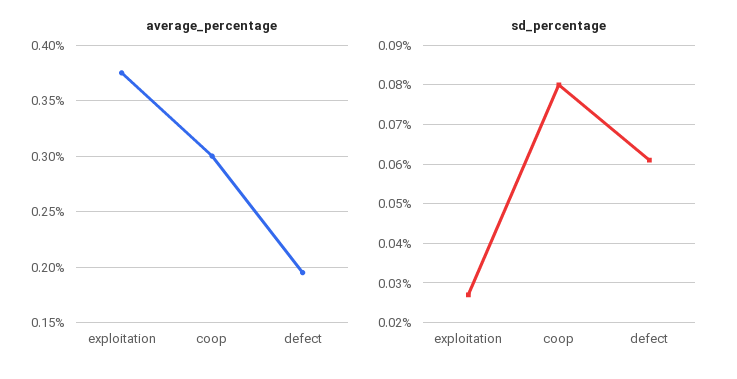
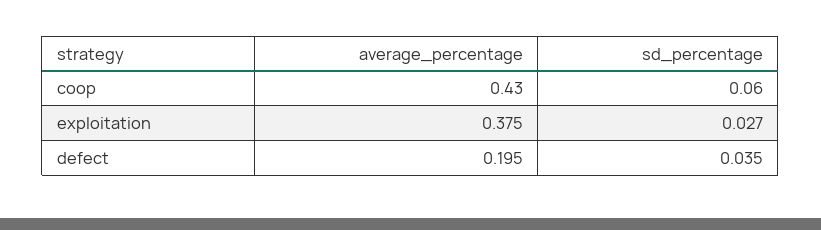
  {
    "average_percentage": {
      "exploitation": 0.375,
-     "coop": 0.3,
+     "coop": 0.43,
      "defect": 0.195
    },
    "sd_percentage": {
      "exploitation": 0.027,
-     "coop": 0.08,
+     "coop": 0.06,
-     "defect": 0.06
+     "defect": 0.035
    }
  }

